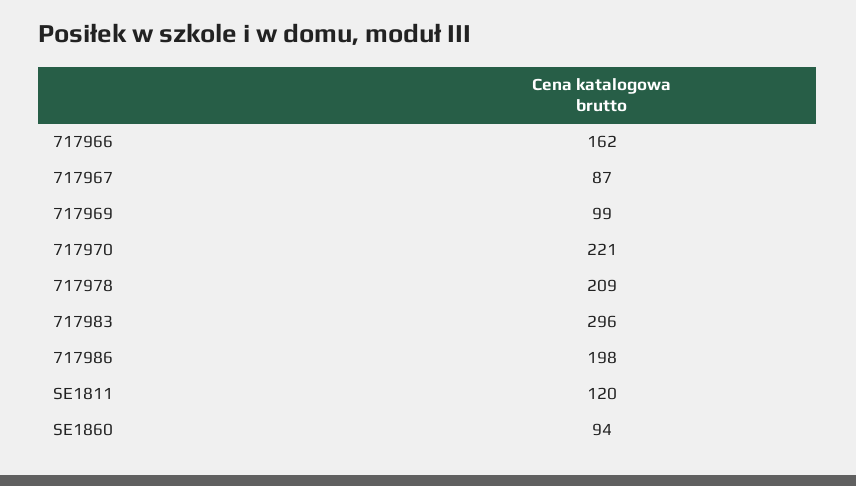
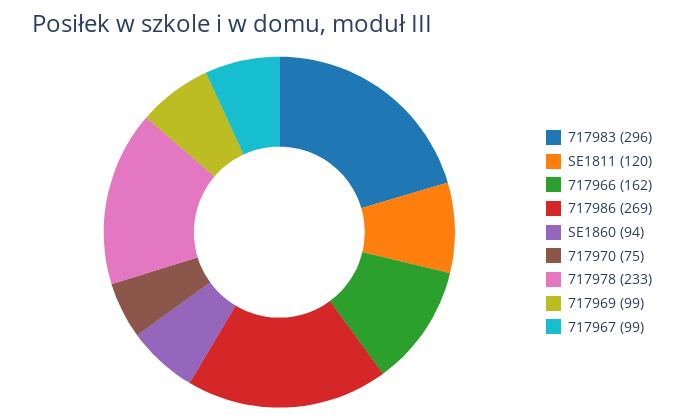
  {
    "717966": 162,
-   "717967": 87,
+   "717967": 99,
    "717969": 99,
-   "717970": 221,
+   "717970": 75,
-   "717978": 209,
+   "717978": 233,
    "717983": 296,
-   "717986": 198,
+   "717986": 269,
    "SE1811": 120,
    "SE1860": 94
  }

